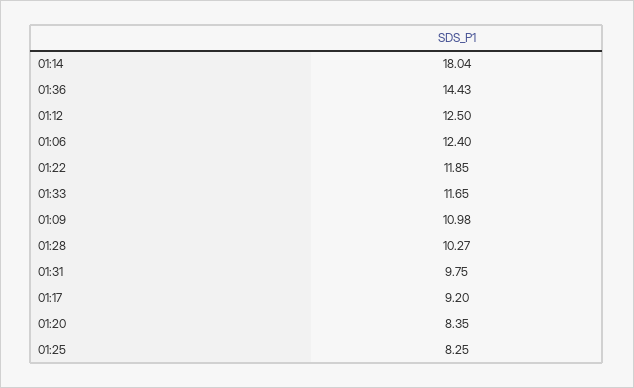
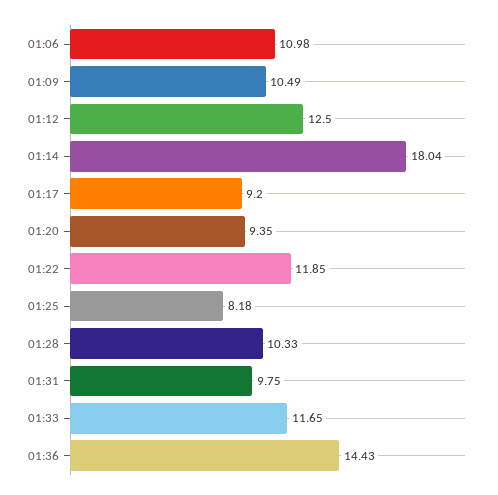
  {
    "01:14": 18.04,
    "01:36": 14.43,
    "01:12": 12.5,
-   "01:06": 12.4,
+   "01:06": 10.98,
    "01:22": 11.85,
    "01:33": 11.65,
-   "01:09": 10.98,
+   "01:09": 10.49,
-   "01:28": 10.27,
+   "01:28": 10.33,
    "01:31": 9.75,
    "01:17": 9.2,
-   "01:20": 8.35,
+   "01:20": 9.35,
-   "01:25": 8.25
+   "01:25": 8.18
  }

